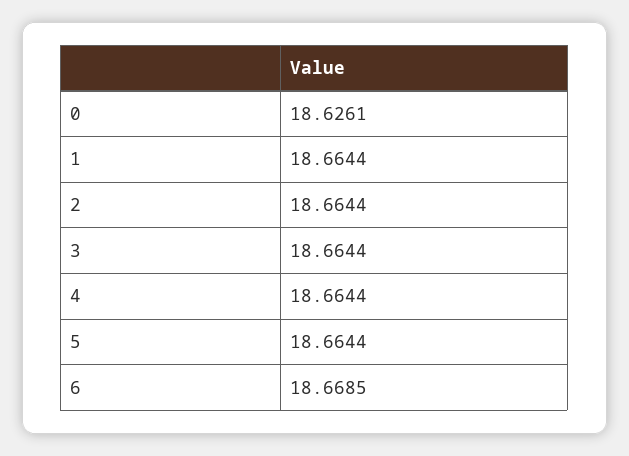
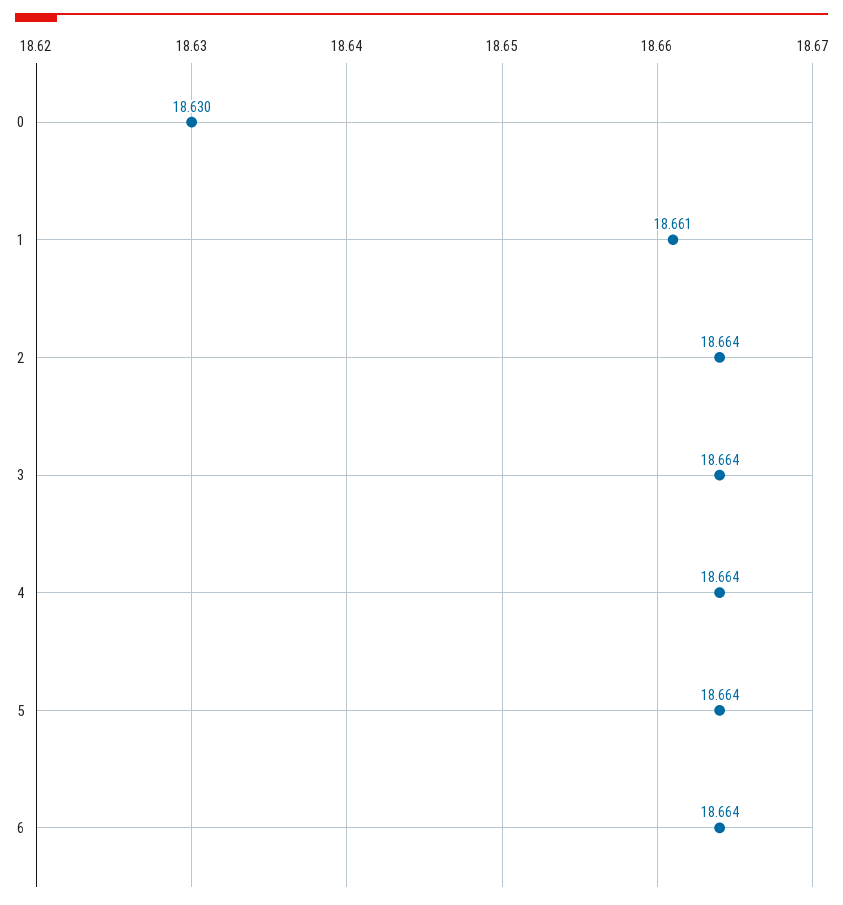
  {
-   "0": 18.6261,
+   "0": 18.63,
-   "1": 18.6644,
+   "1": 18.661,
    "2": 18.6644,
    "3": 18.6644,
    "4": 18.6644,
    "5": 18.6644,
-   "6": 18.6685
+   "6": 18.664
  }

